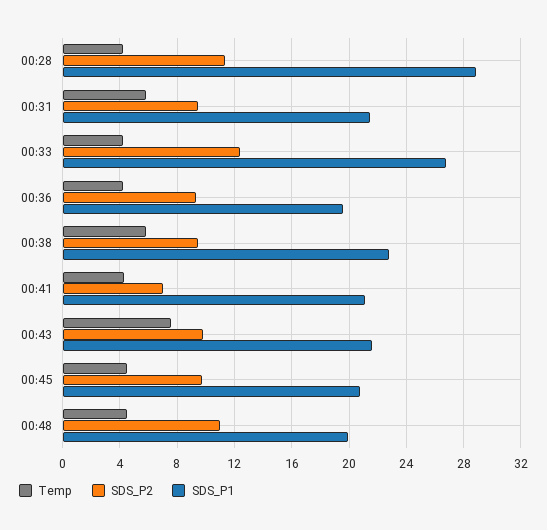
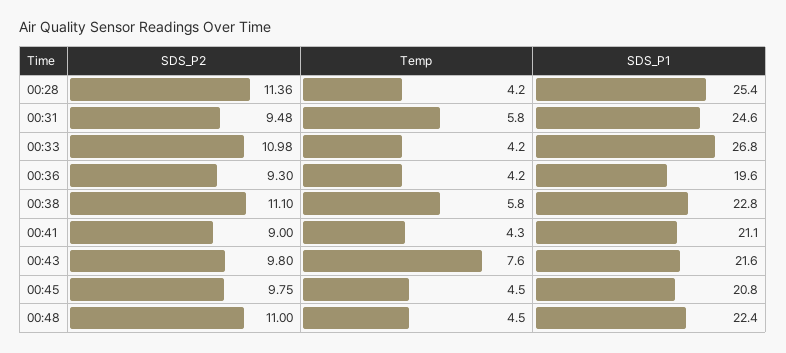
  {
    "Temp": {
      "00:28": 4.2,
      "00:31": 5.8,
      "00:33": 4.2,
      "00:36": 4.2,
      "00:38": 5.8,
      "00:41": 4.3,
      "00:43": 7.6,
      "00:45": 4.5,
      "00:48": 4.5
    },
    "SDS_P2": {
      "00:28": 11.36,
      "00:31": 9.48,
-     "00:33": 12.5,
+     "00:33": 10.98,
      "00:36": 9.3,
-     "00:38": 9.5,
+     "00:38": 11.1,
-     "00:41": 7,
+     "00:41": 9,
      "00:43": 9.8,
      "00:45": 9.75,
      "00:48": 11
    },
    "SDS_P1": {
-     "00:28": 29,
+     "00:28": 25.4,
-     "00:31": 21.5,
+     "00:31": 24.6,
      "00:33": 26.8,
      "00:36": 19.6,
      "00:38": 22.8,
      "00:41": 21.1,
      "00:43": 21.6,
      "00:45": 20.8,
-     "00:48": 20
+     "00:48": 22.4
    }
  }

